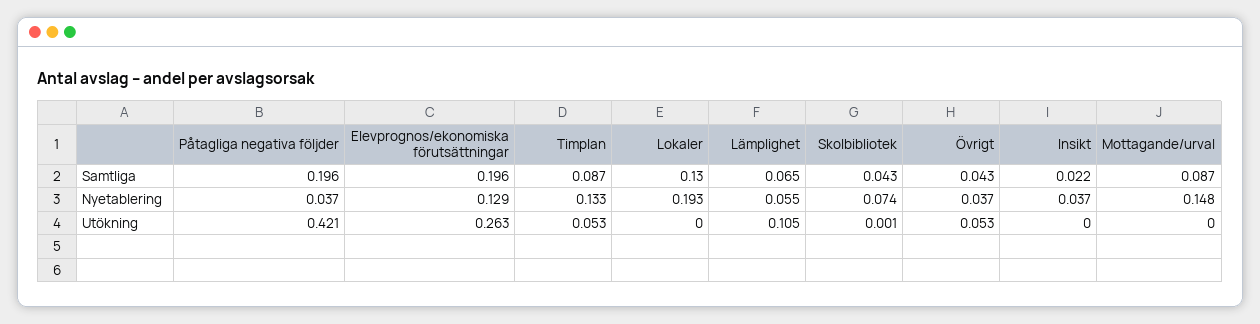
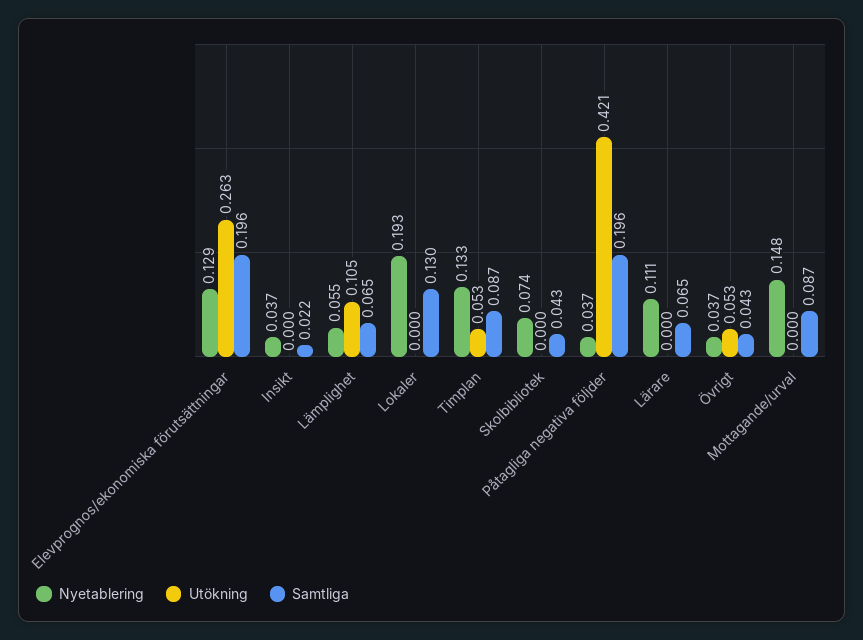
  {
    "Samtliga": {
      "Påtagliga negativa följder": 0.196,
      "Elevprognos/ekonomiska förutsättningar": 0.196,
      "Timplan": 0.087,
      "Lokaler": 0.13,
      "Lämplighet": 0.065,
      "Skolbibliotek": 0.043,
      "Övrigt": 0.043,
      "Insikt": 0.022,
-     "Mottagande/urval": 0.087
+     "Mottagande/urval": 0.087,
+     "Lärare": 0.065
    },
    "Nyetablering": {
      "Påtagliga negativa följder": 0.037,
      "Elevprognos/ekonomiska förutsättningar": 0.129,
      "Timplan": 0.133,
      "Lokaler": 0.193,
      "Lämplighet": 0.055,
      "Skolbibliotek": 0.074,
      "Övrigt": 0.037,
      "Insikt": 0.037,
-     "Mottagande/urval": 0.148
+     "Mottagande/urval": 0.148,
+     "Lärare": 0.111
    },
    "Utökning": {
      "Påtagliga negativa följder": 0.421,
      "Elevprognos/ekonomiska förutsättningar": 0.263,
      "Timplan": 0.053,
      "Lokaler": 0,
      "Lämplighet": 0.105,
-     "Skolbibliotek": 0.001,
+     "Skolbibliotek": 0,
      "Övrigt": 0.053,
      "Insikt": 0,
-     "Mottagande/urval": 0
+     "Mottagande/urval": 0,
+     "Lärare": 0
    }
  }

